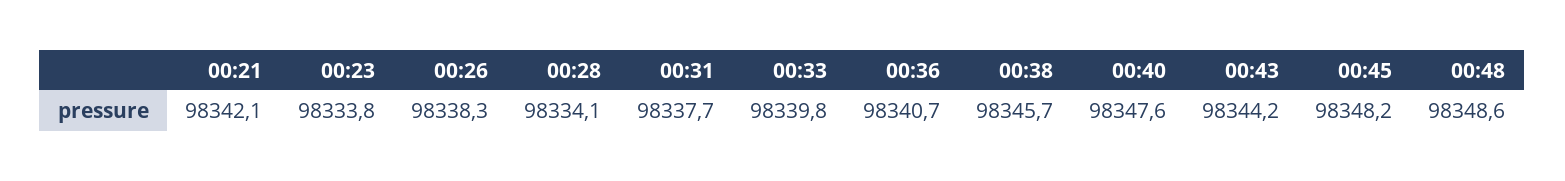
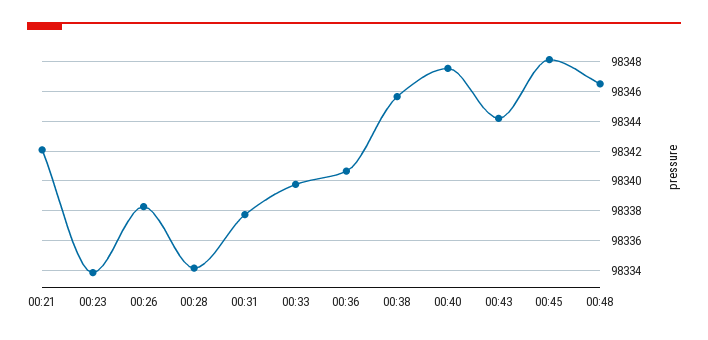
  {
    "00:21": 98342.1,
    "00:23": 98333.8,
    "00:26": 98338.3,
    "00:28": 98334.1,
    "00:31": 98337.7,
    "00:33": 98339.8,
    "00:36": 98340.7,
    "00:38": 98345.7,
    "00:40": 98347.6,
    "00:43": 98344.2,
    "00:45": 98348.2,
-   "00:48": 98348.6
+   "00:48": 98346.5
  }

